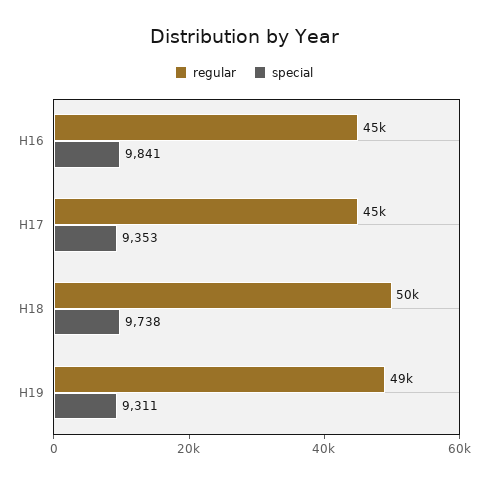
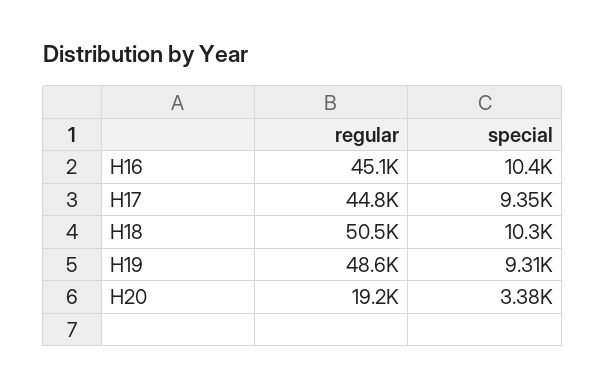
  {
    "regular": {
      "H16": 45100,
      "H17": 44800,
      "H18": 50500,
-     "H19": 48600
+     "H19": 48600,
+     "H20": 19200
    },
    "special": {
-     "H16": 9841,
+     "H16": 10400,
      "H17": 9353,
-     "H18": 9738,
+     "H18": 10300,
-     "H19": 9311
+     "H19": 9311,
+     "H20": 3380
    }
  }

